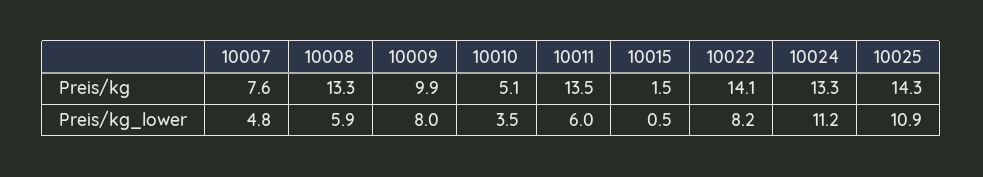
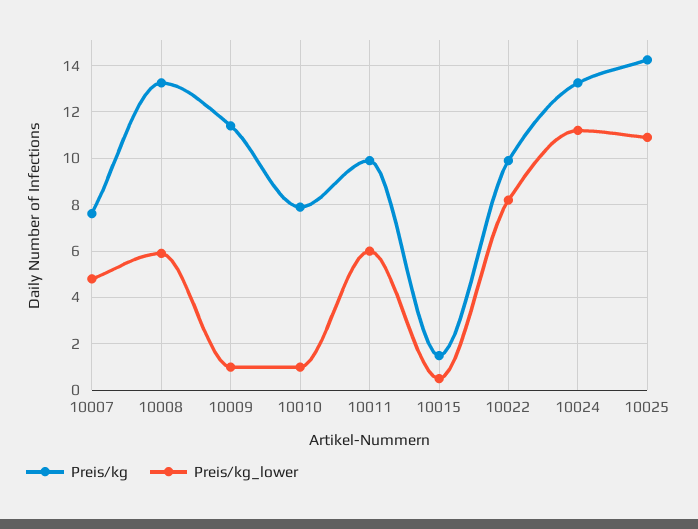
  {
    "Preis/kg": {
      "10007": 7.6,
      "10008": 13.3,
-     "10009": 9.9,
+     "10009": 11.5,
-     "10010": 5.1,
+     "10010": 8,
-     "10011": 13.5,
+     "10011": 10,
      "10015": 1.5,
-     "10022": 14.1,
+     "10022": 10,
      "10024": 13.3,
      "10025": 14.3
    },
    "Preis/kg_lower": {
      "10007": 4.8,
      "10008": 5.9,
-     "10009": 8,
+     "10009": 1,
-     "10010": 3.5,
+     "10010": 1,
      "10011": 6,
      "10015": 0.5,
      "10022": 8.2,
      "10024": 11.2,
      "10025": 10.9
    }
  }

